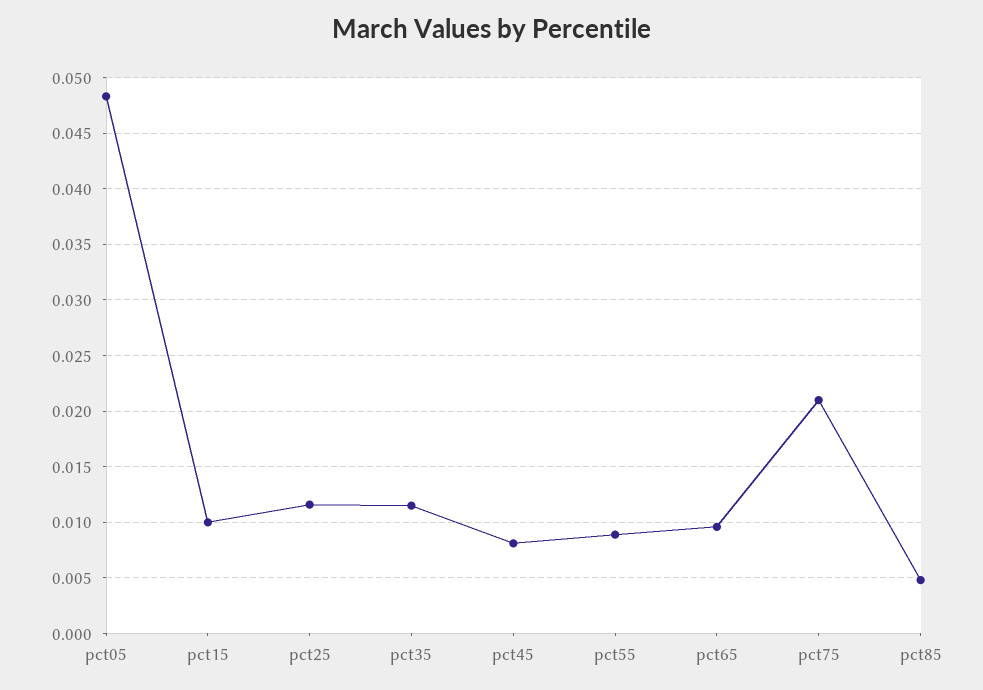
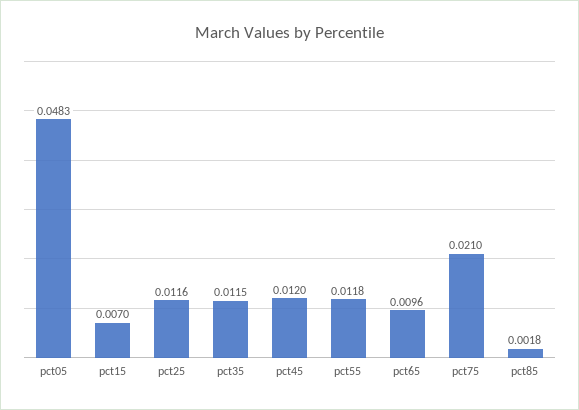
  {
    "pct05": 0.0483,
-   "pct15": 0.01,
+   "pct15": 0.007,
    "pct25": 0.0116,
    "pct35": 0.0115,
-   "pct45": 0.008,
+   "pct45": 0.012,
-   "pct55": 0.009,
+   "pct55": 0.0118,
    "pct65": 0.0096,
    "pct75": 0.021,
-   "pct85": 0.005
+   "pct85": 0.0018
  }

